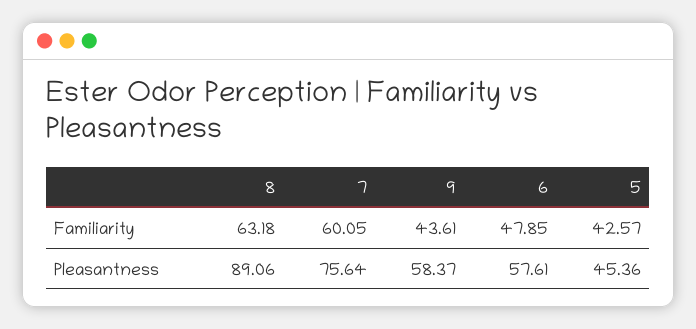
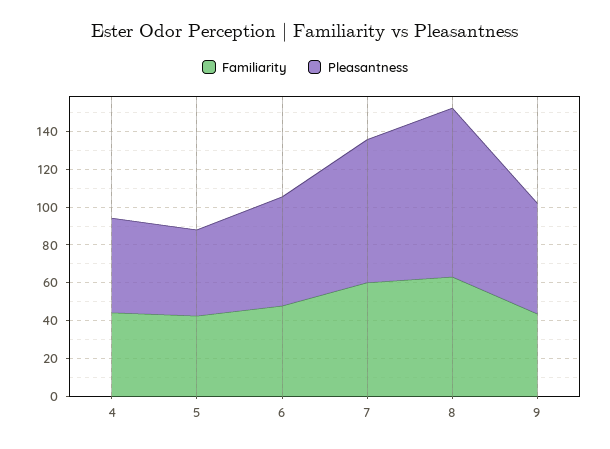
  {
    "Familiarity": {
      "8": 63.18,
      "7": 60.05,
      "9": 43.61,
      "6": 47.85,
-     "5": 42.57
+     "5": 42.57,
+     "4": 45
    },
    "Pleasantness": {
      "8": 89.06,
      "7": 75.64,
      "9": 58.37,
      "6": 57.61,
-     "5": 45.36
+     "5": 45.36,
+     "4": 50
    }
  }

